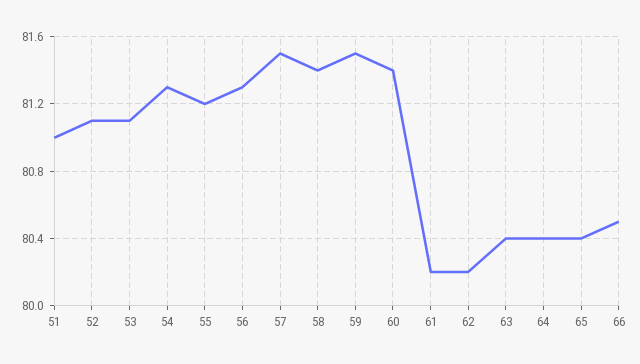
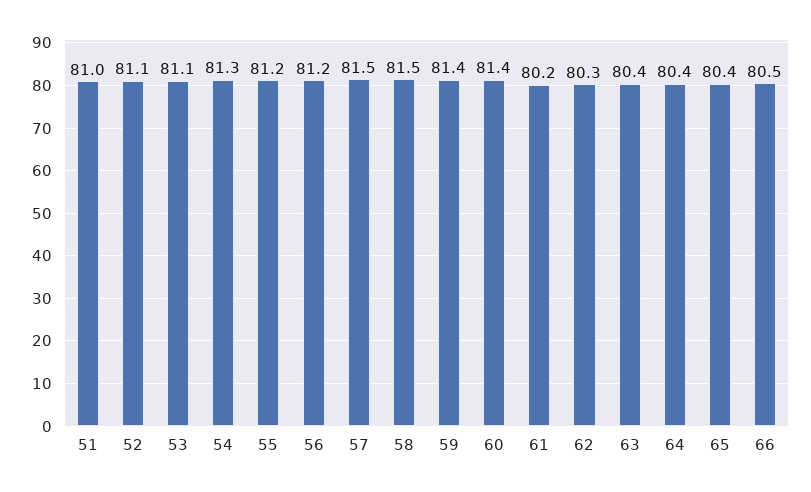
  {
    "51": 81,
    "52": 81.1,
    "53": 81.1,
    "54": 81.3,
    "55": 81.2,
-   "56": 81.3,
+   "56": 81.2,
    "57": 81.5,
-   "58": 81.4,
+   "58": 81.5,
-   "59": 81.5,
+   "59": 81.4,
    "60": 81.4,
    "61": 80.2,
-   "62": 80.2,
+   "62": 80.3,
    "63": 80.4,
    "64": 80.4,
    "65": 80.4,
    "66": 80.5
  }

